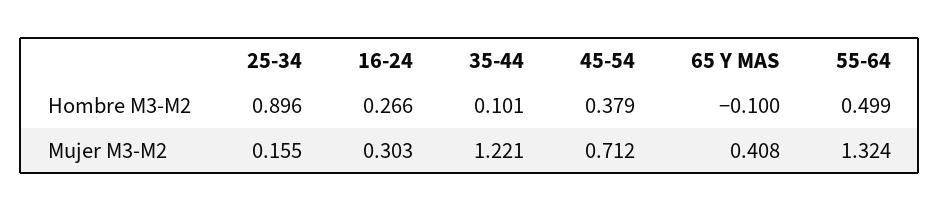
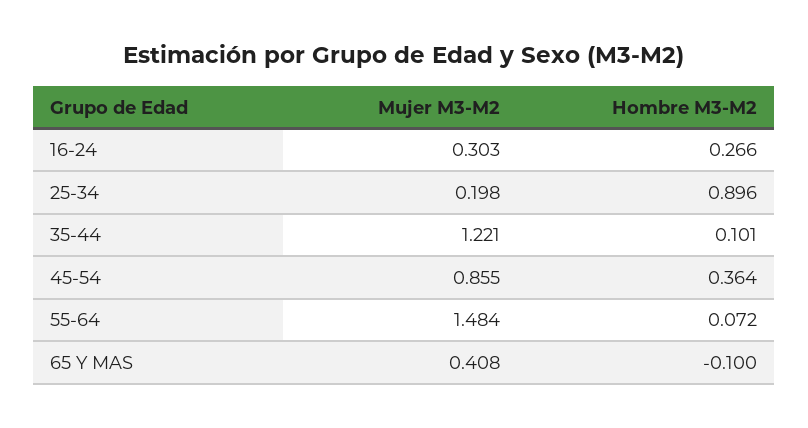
  {
    "25-34": {
      "Hombre M3-M2": 0.896,
-     "Mujer M3-M2": 0.155
+     "Mujer M3-M2": 0.198
    },
    "16-24": {
      "Hombre M3-M2": 0.266,
      "Mujer M3-M2": 0.303
    },
    "35-44": {
      "Hombre M3-M2": 0.101,
      "Mujer M3-M2": 1.221
    },
    "45-54": {
-     "Hombre M3-M2": 0.379,
+     "Hombre M3-M2": 0.364,
-     "Mujer M3-M2": 0.712
+     "Mujer M3-M2": 0.855
    },
    "65 Y MAS": {
      "Hombre M3-M2": -0.1,
      "Mujer M3-M2": 0.408
    },
    "55-64": {
-     "Hombre M3-M2": 0.499,
+     "Hombre M3-M2": 0.072,
-     "Mujer M3-M2": 1.324
+     "Mujer M3-M2": 1.484
    }
  }

